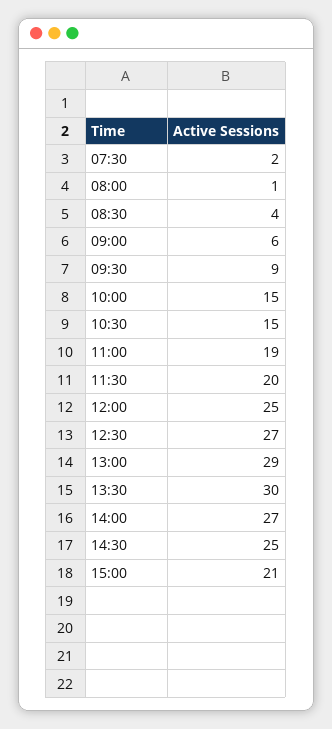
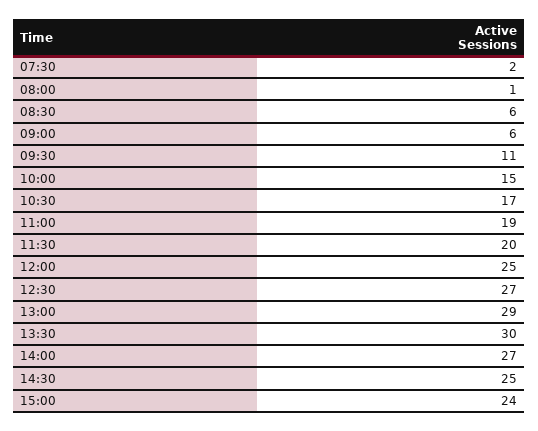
  {
    "07:30": 2,
    "08:00": 1,
-   "08:30": 4,
+   "08:30": 6,
    "09:00": 6,
-   "09:30": 9,
+   "09:30": 11,
    "10:00": 15,
-   "10:30": 15,
+   "10:30": 17,
    "11:00": 19,
    "11:30": 20,
    "12:00": 25,
    "12:30": 27,
    "13:00": 29,
    "13:30": 30,
    "14:00": 27,
    "14:30": 25,
-   "15:00": 21
+   "15:00": 24
  }

